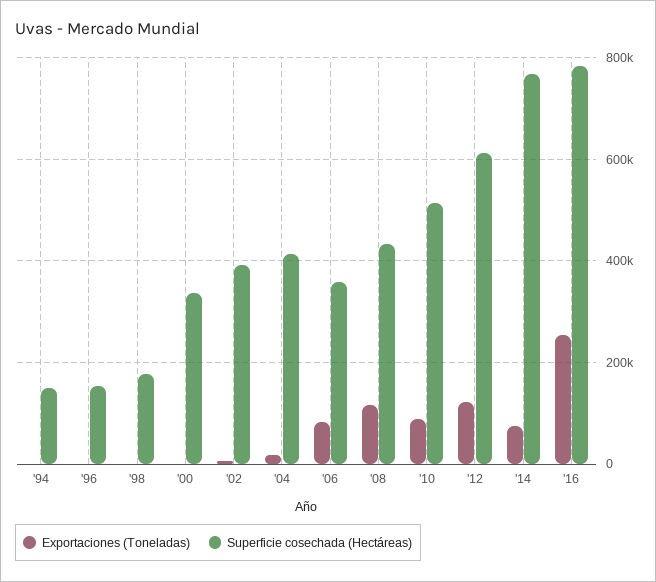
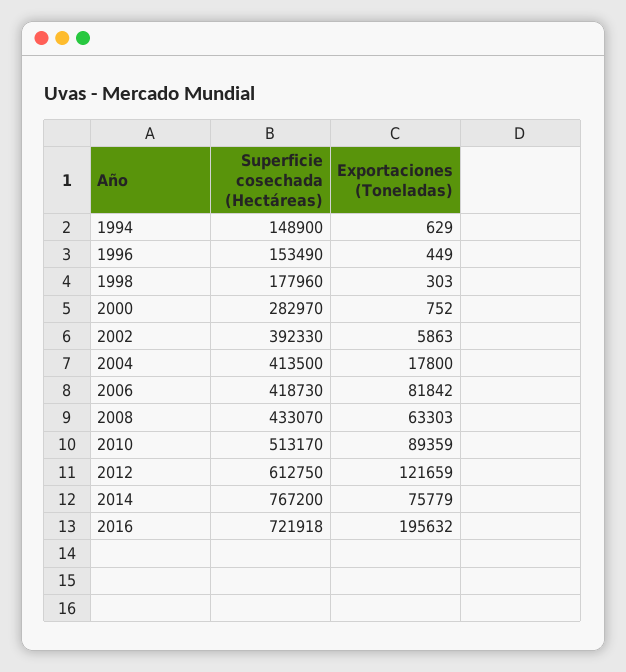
  {
    "Exportaciones (Toneladas)": {
      "'94": 629,
      "'96": 449,
      "'98": 303,
      "'00": 752,
      "'02": 5863,
      "'04": 17800,
      "'06": 81842,
-     "'08": 120000,
+     "'08": 63303,
      "'10": 89359,
      "'12": 121659,
      "'14": 75779,
-     "'16": 260000
+     "'16": 195632
    },
    "Superficie cosechada (Hectáreas)": {
      "'94": 148900,
      "'96": 153490,
      "'98": 177960,
-     "'00": 340000,
+     "'00": 282970,
      "'02": 392330,
      "'04": 413500,
-     "'06": 360000,
+     "'06": 418730,
      "'08": 433070,
      "'10": 513170,
      "'12": 612750,
      "'14": 767200,
-     "'16": 780000
+     "'16": 721918
    }
  }

